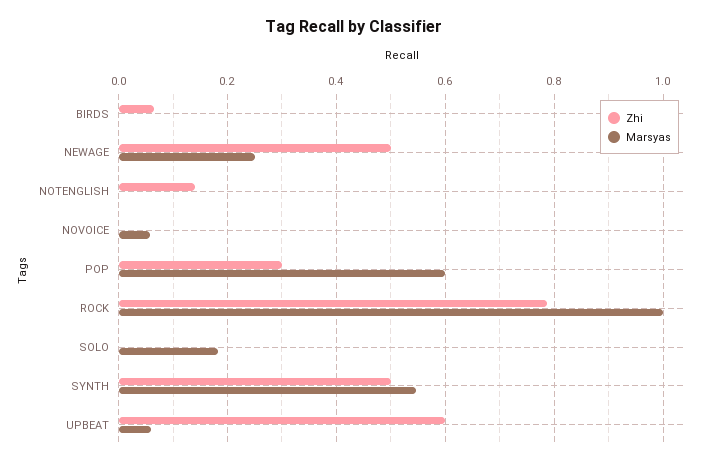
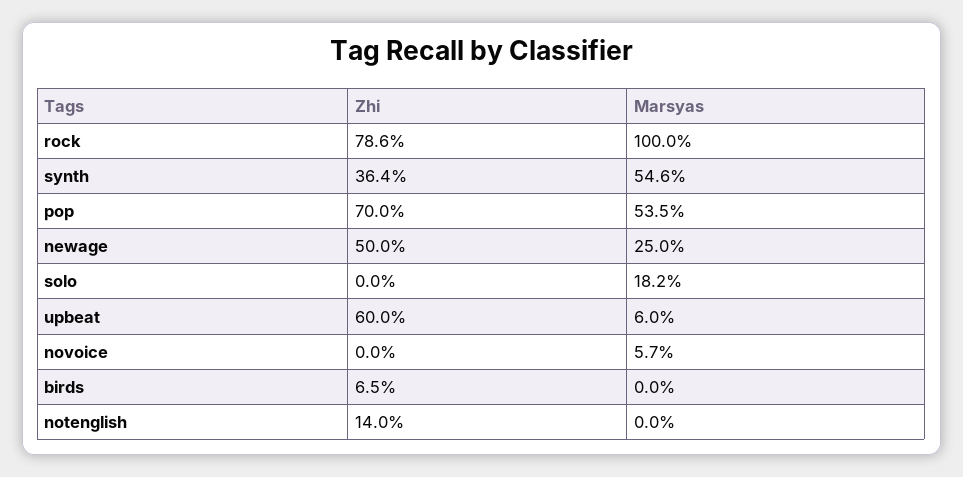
  {
    "Zhi": {
      "BIRDS": 0.065,
      "NEWAGE": 0.5,
      "NOTENGLISH": 0.14,
      "NOVOICE": 0,
-     "POP": 0.3,
+     "POP": 0.7,
      "ROCK": 0.786,
      "SOLO": 0,
-     "SYNTH": 0.5,
+     "SYNTH": 0.364,
      "UPBEAT": 0.6
    },
    "Marsyas": {
      "BIRDS": 0,
      "NEWAGE": 0.25,
      "NOTENGLISH": 0,
      "NOVOICE": 0.057,
-     "POP": 0.6,
+     "POP": 0.535,
      "ROCK": 1,
      "SOLO": 0.182,
      "SYNTH": 0.546,
      "UPBEAT": 0.06
    }
  }

